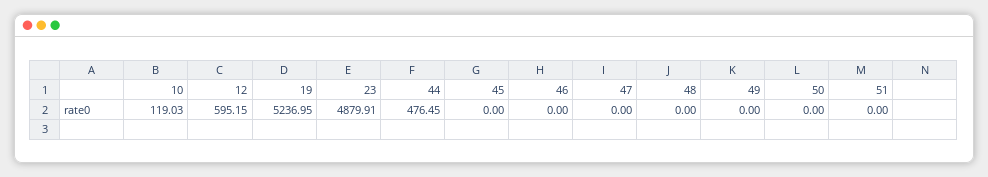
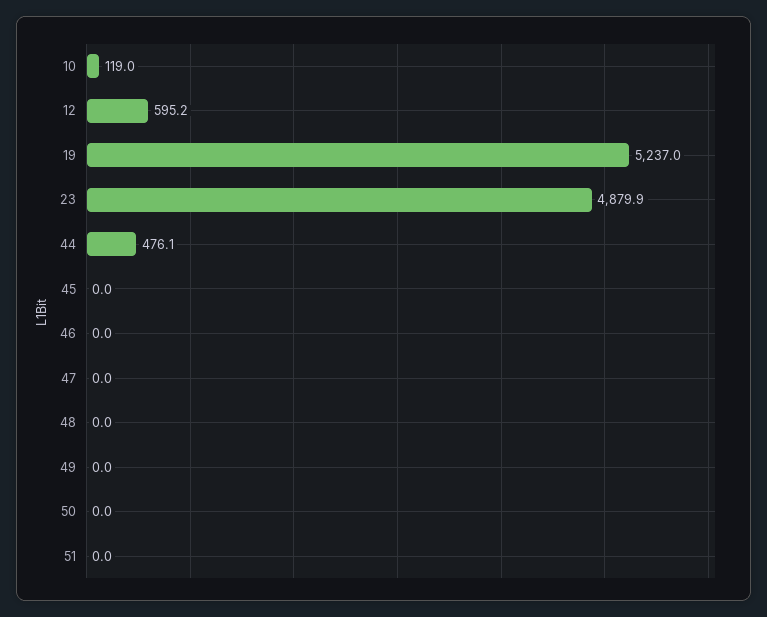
  {
    "10": 119.03,
    "12": 595.15,
    "19": 5236.95,
    "23": 4879.91,
-   "44": 476.45,
+   "44": 476.1,
    "45": 0,
    "46": 0,
    "47": 0,
    "48": 0,
    "49": 0,
    "50": 0,
    "51": 0
  }

